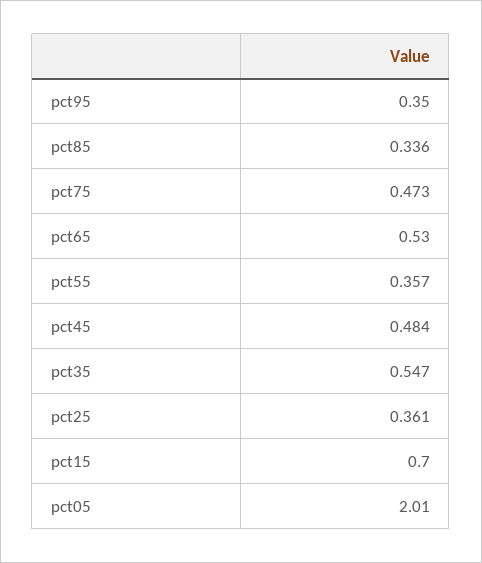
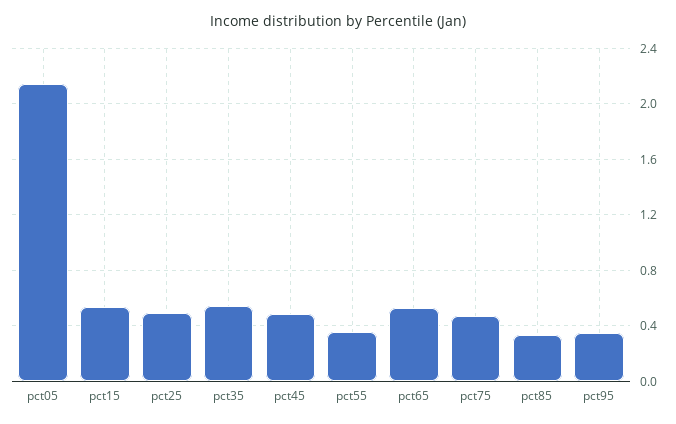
  {
    "pct95": 0.35,
    "pct85": 0.336,
    "pct75": 0.473,
    "pct65": 0.53,
    "pct55": 0.357,
    "pct45": 0.484,
    "pct35": 0.547,
-   "pct25": 0.361,
+   "pct25": 0.5,
-   "pct15": 0.7,
+   "pct15": 0.55,
-   "pct05": 2.01
+   "pct05": 2.15
  }

